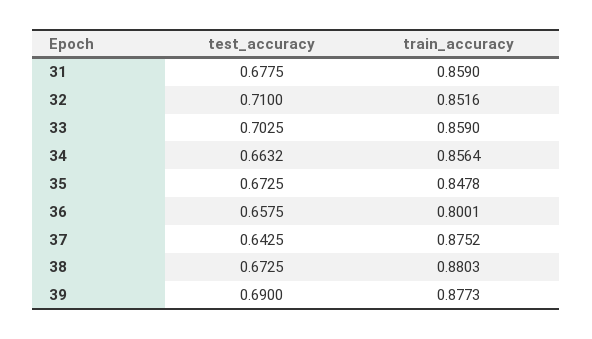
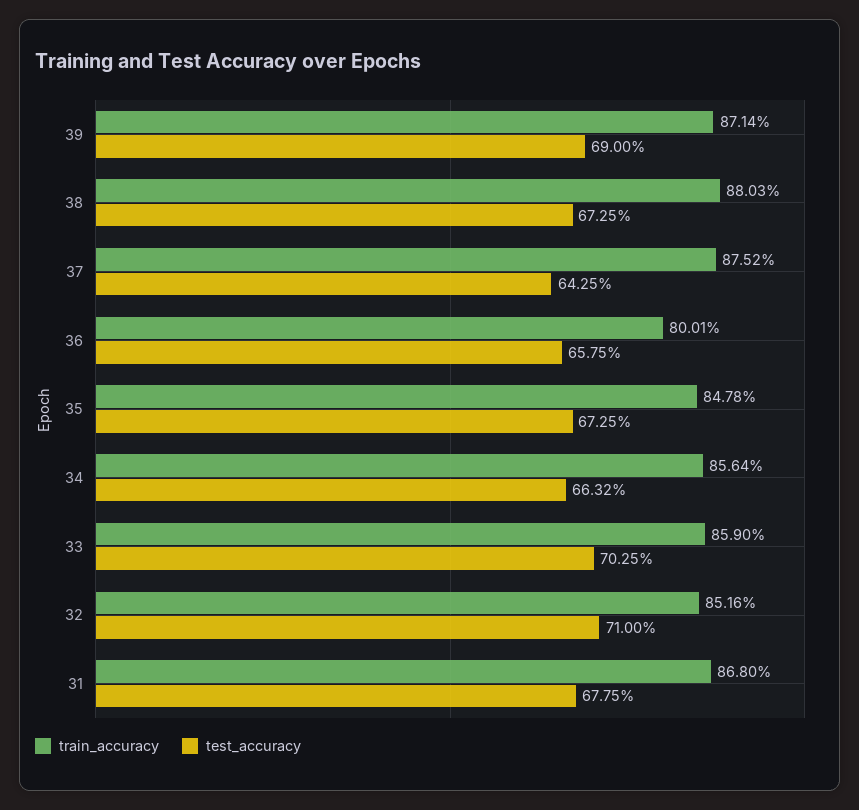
  {
    "test_accuracy": {
      "31": 0.6775,
      "32": 0.71,
      "33": 0.7025,
      "34": 0.6632,
      "35": 0.6725,
      "36": 0.6575,
      "37": 0.6425,
      "38": 0.6725,
      "39": 0.69
    },
    "train_accuracy": {
-     "31": 0.859,
+     "31": 0.868,
      "32": 0.8516,
      "33": 0.859,
      "34": 0.8564,
      "35": 0.8478,
      "36": 0.8001,
      "37": 0.8752,
      "38": 0.8803,
-     "39": 0.8773
+     "39": 0.8714
    }
  }

